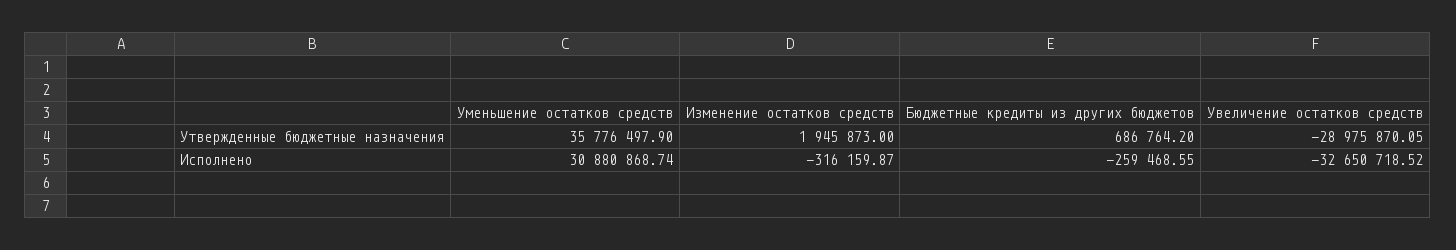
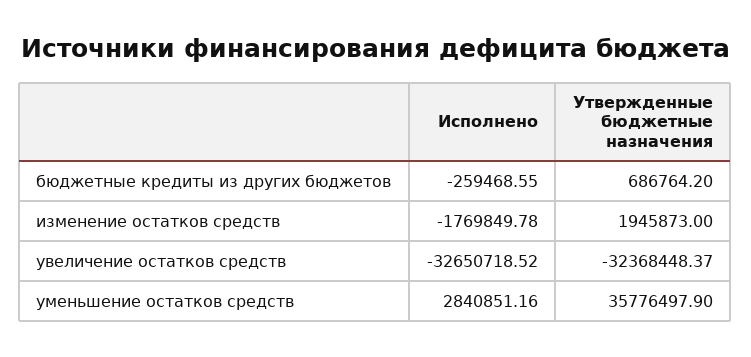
  {
    "Уменьшение остатков средств": {
      "Утвержденные бюджетные назначения": 35776497.9,
-     "Исполнено": 30880868.74
+     "Исполнено": 2840851.16
    },
    "Изменение остатков средств": {
      "Утвержденные бюджетные назначения": 1945873,
-     "Исполнено": -316159.87
+     "Исполнено": -1769849.78
    },
    "Бюджетные кредиты из других бюджетов": {
      "Утвержденные бюджетные назначения": 686764.2,
      "Исполнено": -259468.55
    },
    "Увеличение остатков средств": {
-     "Утвержденные бюджетные назначения": -28975870.05,
+     "Утвержденные бюджетные назначения": -32368448.37,
      "Исполнено": -32650718.52
    }
  }

